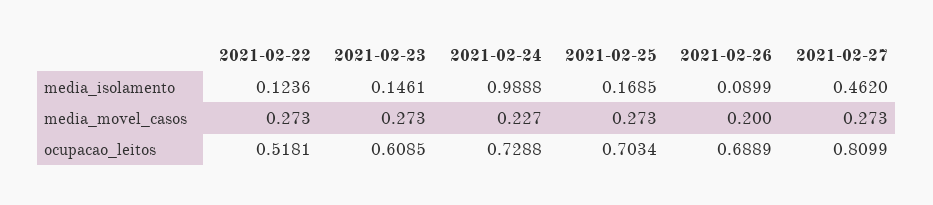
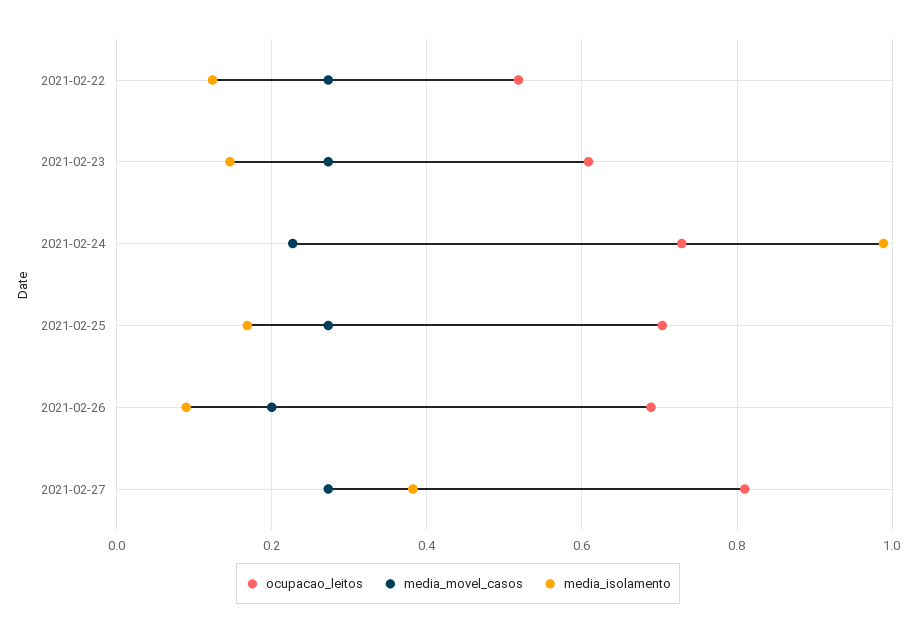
  {
    "media_isolamento": {
      "2021-02-22": 0.1236,
      "2021-02-23": 0.1461,
      "2021-02-24": 0.9888,
      "2021-02-25": 0.1685,
      "2021-02-26": 0.0899,
-     "2021-02-27": 0.462
+     "2021-02-27": 0.38
    },
    "media_movel_casos": {
      "2021-02-22": 0.273,
      "2021-02-23": 0.273,
      "2021-02-24": 0.227,
      "2021-02-25": 0.273,
      "2021-02-26": 0.2,
      "2021-02-27": 0.273
    },
    "ocupacao_leitos": {
      "2021-02-22": 0.5181,
      "2021-02-23": 0.6085,
      "2021-02-24": 0.7288,
      "2021-02-25": 0.7034,
      "2021-02-26": 0.6889,
      "2021-02-27": 0.8099
    }
  }

